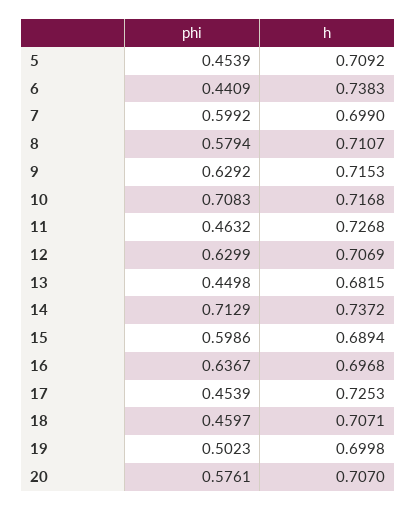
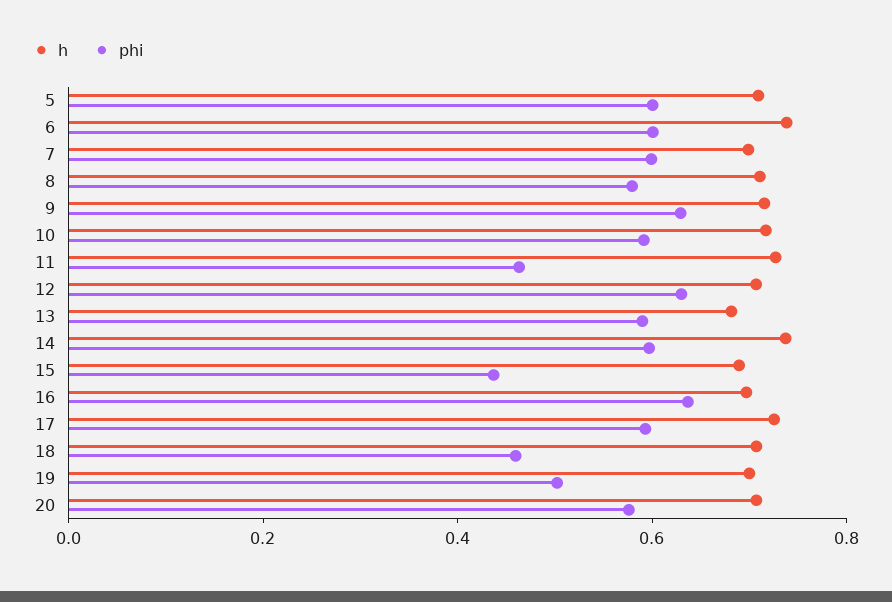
  {
    "phi": {
-     "5": 0.4539,
+     "5": 0.6,
-     "6": 0.4409,
+     "6": 0.6,
      "7": 0.5992,
      "8": 0.5794,
      "9": 0.6292,
-     "10": 0.7083,
+     "10": 0.6,
      "11": 0.4632,
      "12": 0.6299,
-     "13": 0.4498,
+     "13": 0.6,
-     "14": 0.7129,
+     "14": 0.6,
-     "15": 0.5986,
+     "15": 0.45,
      "16": 0.6367,
-     "17": 0.4539,
+     "17": 0.6,
      "18": 0.4597,
      "19": 0.5023,
      "20": 0.5761
    },
    "h": {
      "5": 0.7092,
      "6": 0.7383,
      "7": 0.699,
      "8": 0.7107,
      "9": 0.7153,
      "10": 0.7168,
      "11": 0.7268,
      "12": 0.7069,
      "13": 0.6815,
      "14": 0.7372,
      "15": 0.6894,
      "16": 0.6968,
      "17": 0.7253,
      "18": 0.7071,
      "19": 0.6998,
      "20": 0.707
    }
  }

